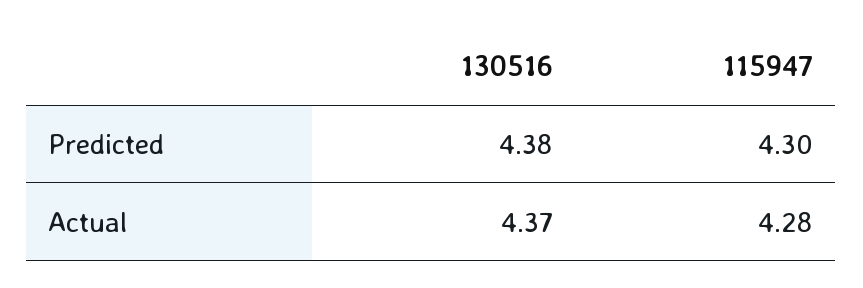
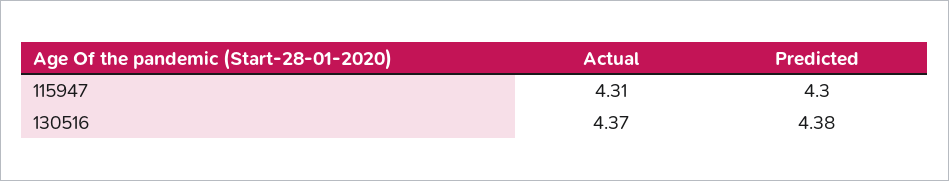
  {
    "130516": {
      "Predicted": 4.38,
      "Actual": 4.37
    },
    "115947": {
      "Predicted": 4.3,
-     "Actual": 4.28
+     "Actual": 4.31
    }
  }

